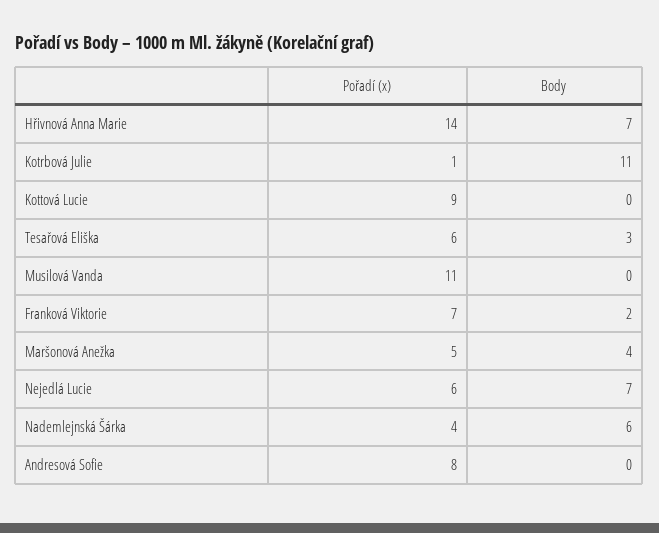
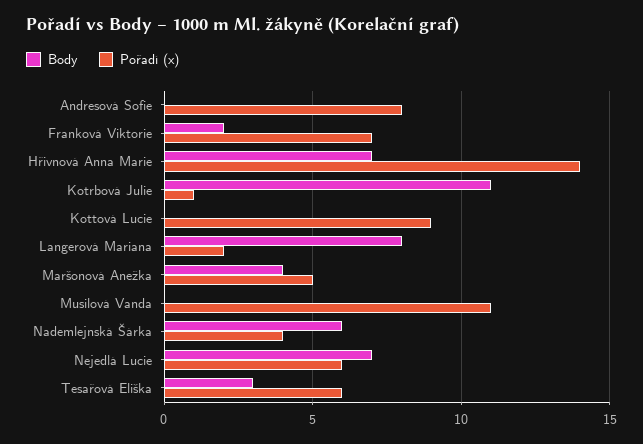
  {
    "Pořadí (x)": {
      "Hřivnová Anna Marie": 14,
      "Kotrbová Julie": 1,
      "Kottová Lucie": 9,
      "Tesařová Eliška": 6,
      "Musilová Vanda": 11,
      "Franková Viktorie": 7,
      "Maršonová Anežka": 5,
      "Nejedlá Lucie": 6,
      "Nademlejnská Šárka": 4,
-     "Andresová Sofie": 8
+     "Andresová Sofie": 8,
+     "Langerová Mariana": 2
    },
    "Body": {
      "Hřivnová Anna Marie": 7,
      "Kotrbová Julie": 11,
      "Kottová Lucie": 0,
      "Tesařová Eliška": 3,
      "Musilová Vanda": 0,
      "Franková Viktorie": 2,
      "Maršonová Anežka": 4,
      "Nejedlá Lucie": 7,
      "Nademlejnská Šárka": 6,
-     "Andresová Sofie": 0
+     "Andresová Sofie": 0,
+     "Langerová Mariana": 8
    }
  }

